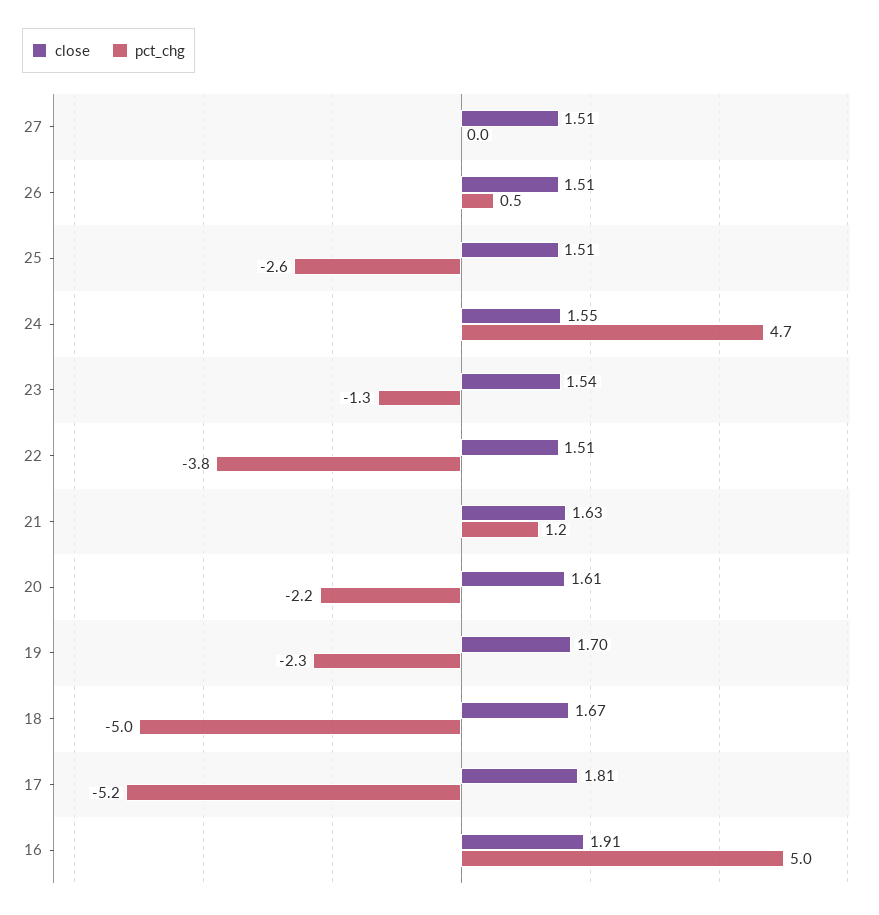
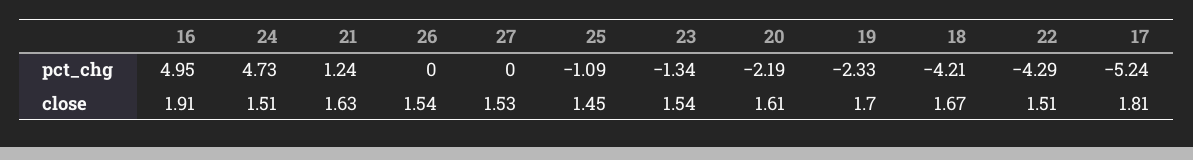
  {
    "close": {
-     "27": 1.51,
+     "27": 1.53,
-     "26": 1.51,
+     "26": 1.54,
-     "25": 1.51,
+     "25": 1.45,
-     "24": 1.55,
+     "24": 1.51,
      "23": 1.54,
      "22": 1.51,
      "21": 1.63,
      "20": 1.61,
      "19": 1.7,
      "18": 1.67,
      "17": 1.81,
      "16": 1.91
    },
    "pct_chg": {
      "27": 0,
-     "26": 0.5,
+     "26": 0,
-     "25": -2.6,
+     "25": -1.09,
      "24": 4.73,
      "23": -1.34,
-     "22": -3.8,
+     "22": -4.29,
      "21": 1.24,
      "20": -2.19,
      "19": -2.33,
-     "18": -5,
+     "18": -4.21,
      "17": -5.24,
      "16": 4.95
    }
  }

